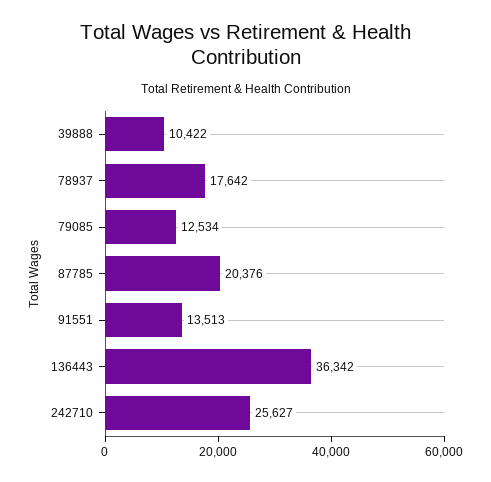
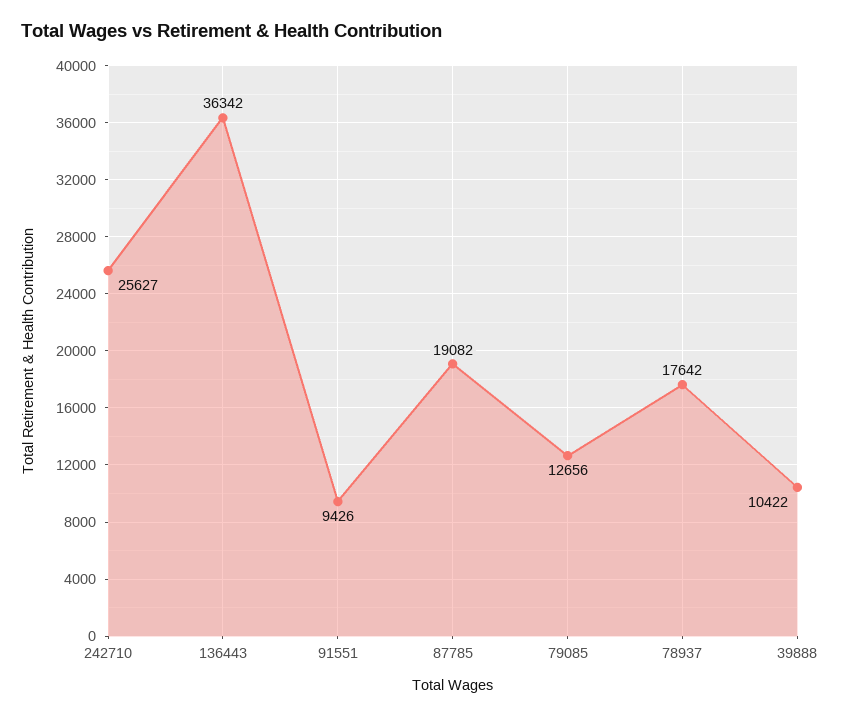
  {
    "39888": 10422,
    "78937": 17642,
-   "79085": 12534,
+   "79085": 12656,
-   "87785": 20376,
+   "87785": 19082,
-   "91551": 13513,
+   "91551": 9426,
    "136443": 36342,
    "242710": 25627
  }

